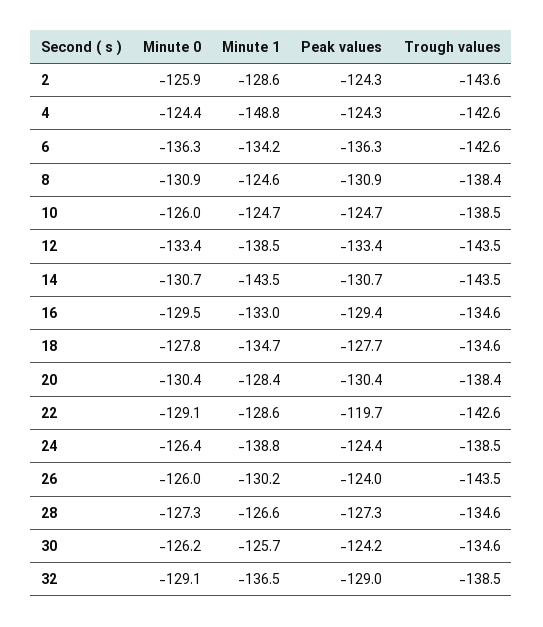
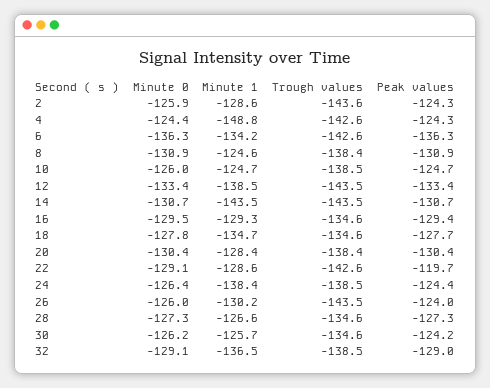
  {
    "Minute 0": {
      "2": -125.9,
      "4": -124.4,
      "6": -136.3,
      "8": -130.9,
      "10": -126,
      "12": -133.4,
      "14": -130.7,
      "16": -129.5,
      "18": -127.8,
      "20": -130.4,
      "22": -129.1,
      "24": -126.4,
      "26": -126,
      "28": -127.3,
      "30": -126.2,
      "32": -129.1
    },
    "Minute 1": {
      "2": -128.6,
      "4": -148.8,
      "6": -134.2,
      "8": -124.6,
      "10": -124.7,
      "12": -138.5,
      "14": -143.5,
-     "16": -133,
+     "16": -129.3,
      "18": -134.7,
      "20": -128.4,
      "22": -128.6,
-     "24": -138.8,
+     "24": -138.4,
      "26": -130.2,
      "28": -126.6,
      "30": -125.7,
      "32": -136.5
    },
    "Peak values": {
      "2": -124.3,
      "4": -124.3,
      "6": -136.3,
      "8": -130.9,
      "10": -124.7,
      "12": -133.4,
      "14": -130.7,
      "16": -129.4,
      "18": -127.7,
      "20": -130.4,
      "22": -119.7,
      "24": -124.4,
      "26": -124,
      "28": -127.3,
      "30": -124.2,
      "32": -129
    },
    "Trough values": {
      "2": -143.6,
      "4": -142.6,
      "6": -142.6,
      "8": -138.4,
      "10": -138.5,
      "12": -143.5,
      "14": -143.5,
      "16": -134.6,
      "18": -134.6,
      "20": -138.4,
      "22": -142.6,
      "24": -138.5,
      "26": -143.5,
      "28": -134.6,
      "30": -134.6,
      "32": -138.5
    }
  }

